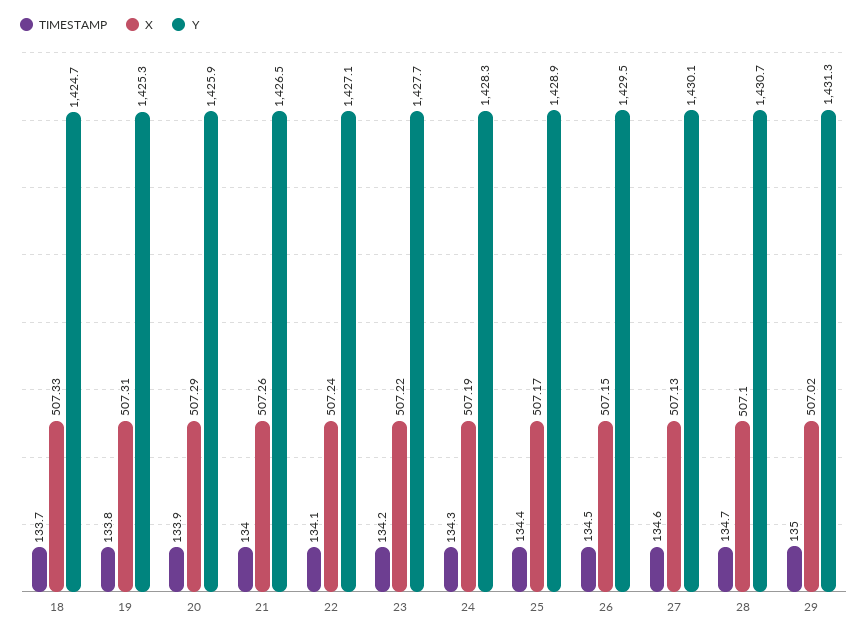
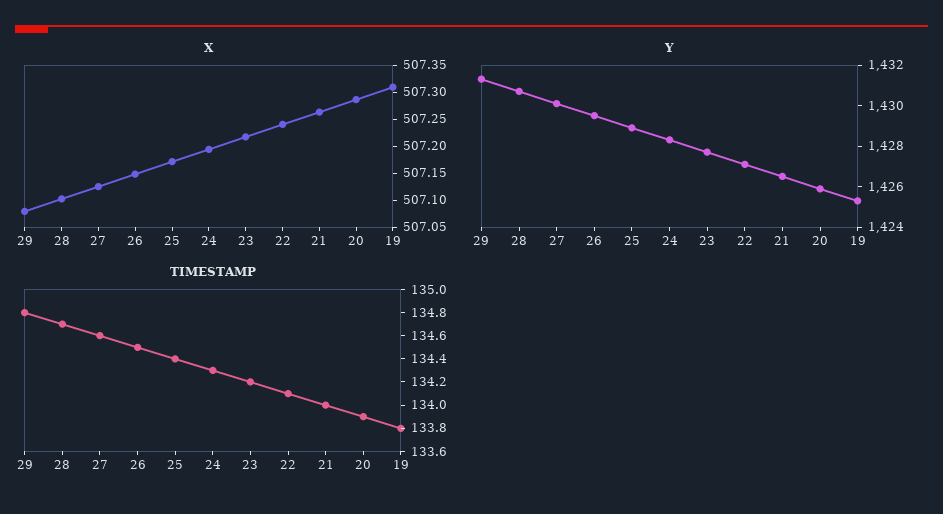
  {
    "TIMESTAMP": {
-     "18": 133.7,
      "19": 133.8,
      "20": 133.9,
      "21": 134,
      "22": 134.1,
      "23": 134.2,
      "24": 134.3,
      "25": 134.4,
      "26": 134.5,
      "27": 134.6,
      "28": 134.7,
-     "29": 135
+     "29": 134.8
    },
    "X": {
-     "18": 507.33,
      "19": 507.31,
      "20": 507.29,
      "21": 507.26,
      "22": 507.24,
      "23": 507.22,
      "24": 507.19,
      "25": 507.17,
      "26": 507.15,
      "27": 507.13,
      "28": 507.1,
-     "29": 507.02
+     "29": 507.075
    },
    "Y": {
-     "18": 1424.7,
      "19": 1425.3,
      "20": 1425.9,
      "21": 1426.5,
      "22": 1427.1,
      "23": 1427.7,
      "24": 1428.3,
      "25": 1428.9,
      "26": 1429.5,
      "27": 1430.1,
      "28": 1430.7,
      "29": 1431.3
    }
  }

